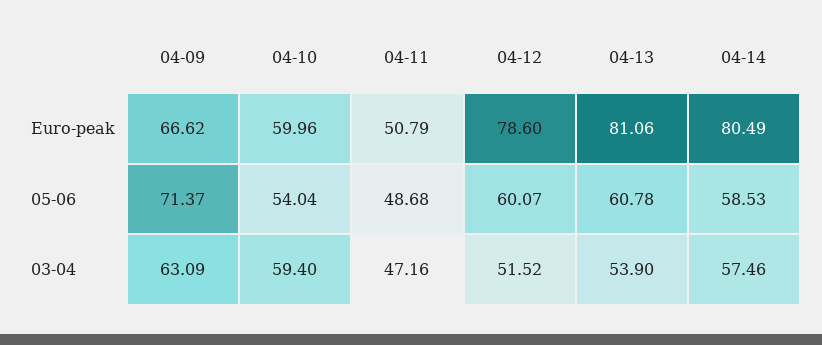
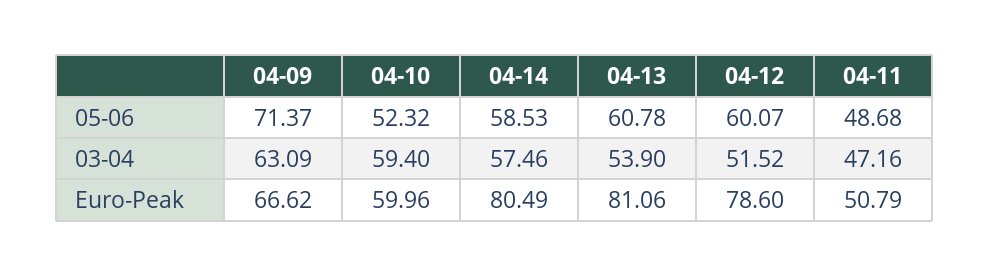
  {
    "04-09": {
      "Euro-peak": 66.62,
      "05-06": 71.37,
      "03-04": 63.09
    },
    "04-10": {
      "Euro-peak": 59.96,
-     "05-06": 54.04,
+     "05-06": 52.32,
      "03-04": 59.4
    },
    "04-11": {
      "Euro-peak": 50.79,
      "05-06": 48.68,
      "03-04": 47.16
    },
    "04-12": {
      "Euro-peak": 78.6,
      "05-06": 60.07,
      "03-04": 51.52
    },
    "04-13": {
      "Euro-peak": 81.06,
      "05-06": 60.78,
      "03-04": 53.9
    },
    "04-14": {
      "Euro-peak": 80.49,
      "05-06": 58.53,
      "03-04": 57.46
    }
  }

